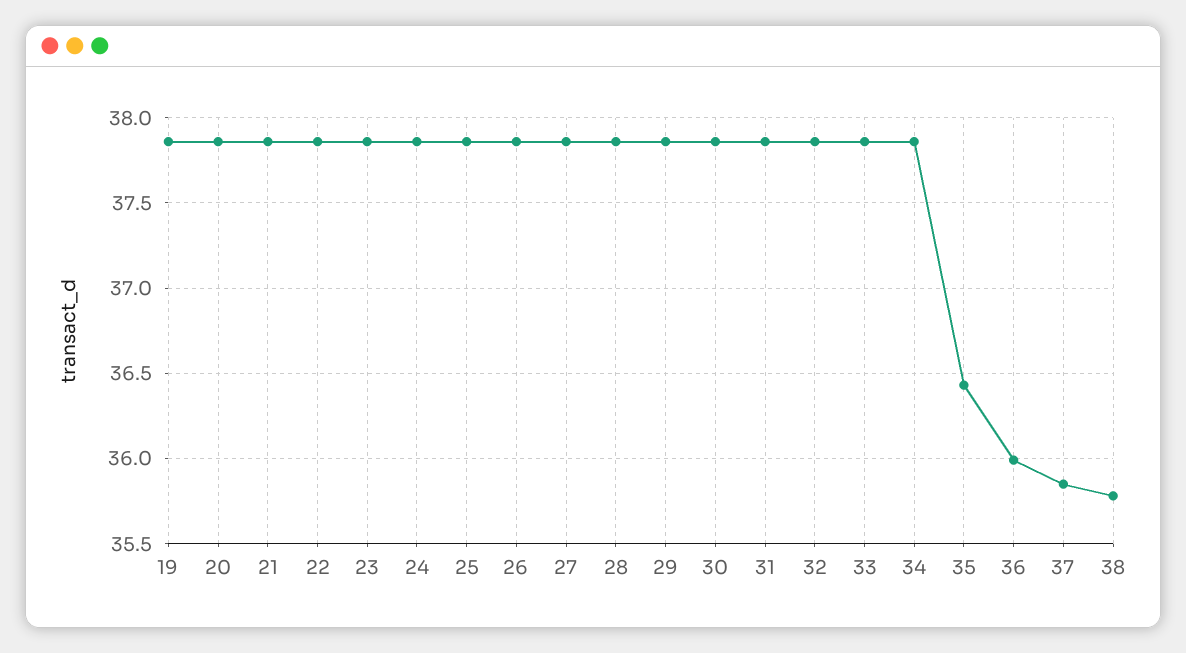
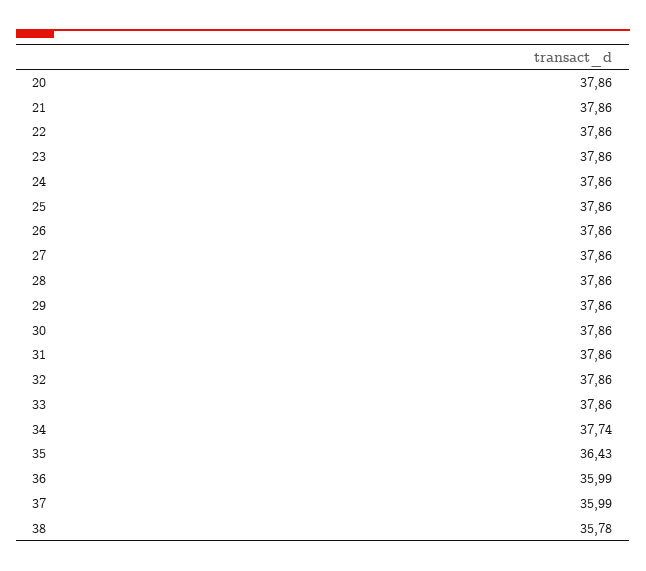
  {
-   "19": 37.85,
    "20": 37.86,
    "21": 37.86,
    "22": 37.86,
    "23": 37.86,
    "24": 37.86,
    "25": 37.86,
    "26": 37.86,
    "27": 37.86,
    "28": 37.86,
    "29": 37.86,
    "30": 37.86,
    "31": 37.86,
    "32": 37.86,
    "33": 37.86,
-   "34": 37.85,
+   "34": 37.74,
    "35": 36.43,
    "36": 35.99,
-   "37": 35.85,
+   "37": 35.99,
    "38": 35.78
  }

